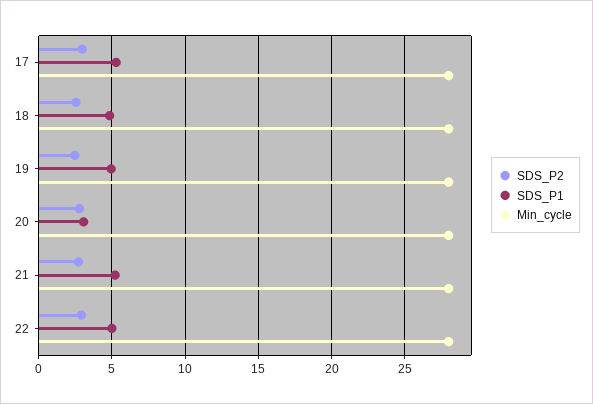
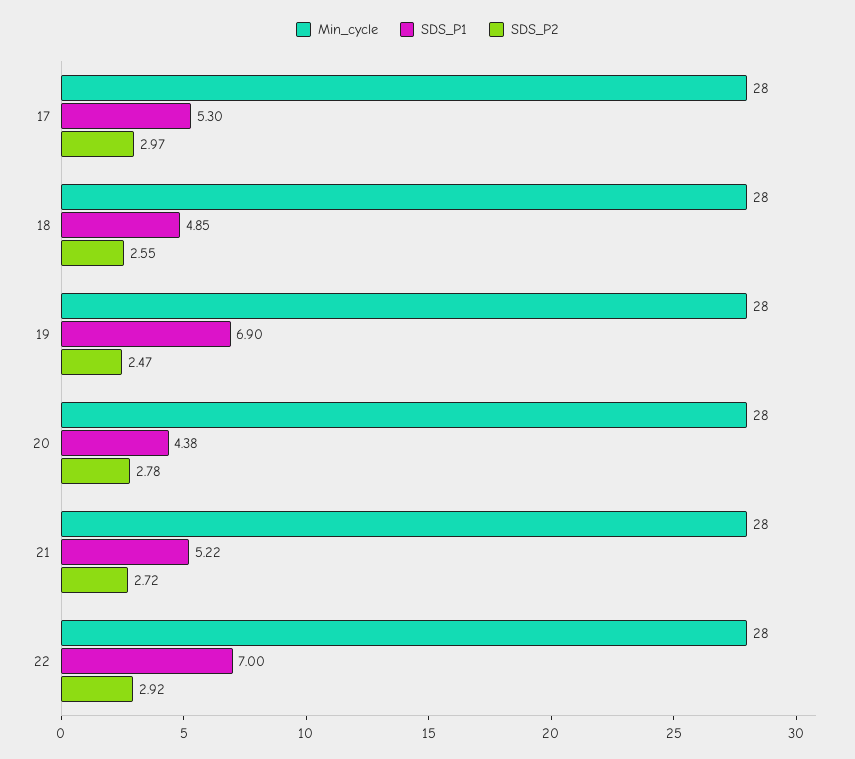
  {
    "SDS_P2": {
      "17": 2.97,
      "18": 2.55,
      "19": 2.47,
      "20": 2.78,
      "21": 2.72,
      "22": 2.92
    },
    "SDS_P1": {
      "17": 5.3,
      "18": 4.85,
-     "19": 5,
+     "19": 6.9,
-     "20": 3,
+     "20": 4.38,
      "21": 5.22,
-     "22": 5
+     "22": 7
    },
    "Min_cycle": {
      "17": 28,
      "18": 28,
      "19": 28,
      "20": 28,
      "21": 28,
      "22": 28
    }
  }

